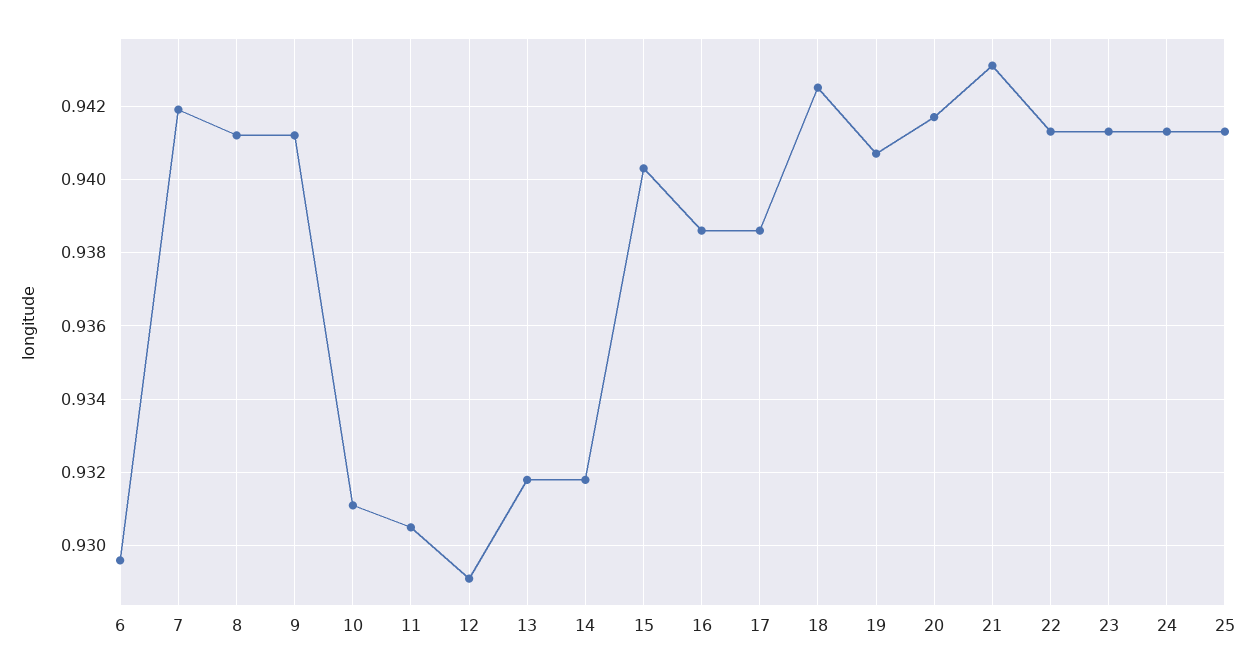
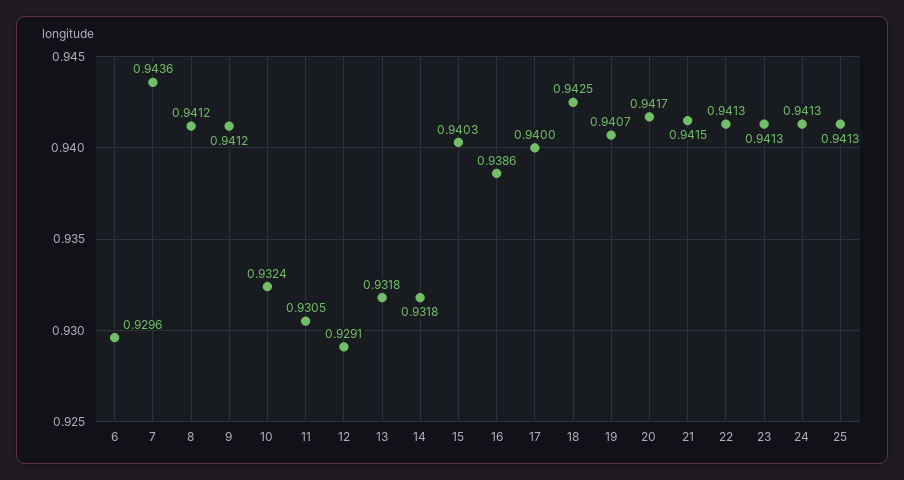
  {
    "6": 0.9296,
-   "7": 0.942,
+   "7": 0.9436,
    "8": 0.9412,
    "9": 0.9412,
-   "10": 0.931,
+   "10": 0.9324,
    "11": 0.9305,
    "12": 0.9291,
    "13": 0.9318,
    "14": 0.9318,
    "15": 0.9403,
    "16": 0.9386,
-   "17": 0.9385,
+   "17": 0.94,
    "18": 0.9425,
    "19": 0.9407,
    "20": 0.9417,
-   "21": 0.943,
+   "21": 0.9415,
    "22": 0.9413,
    "23": 0.9413,
    "24": 0.9413,
    "25": 0.9413
  }

